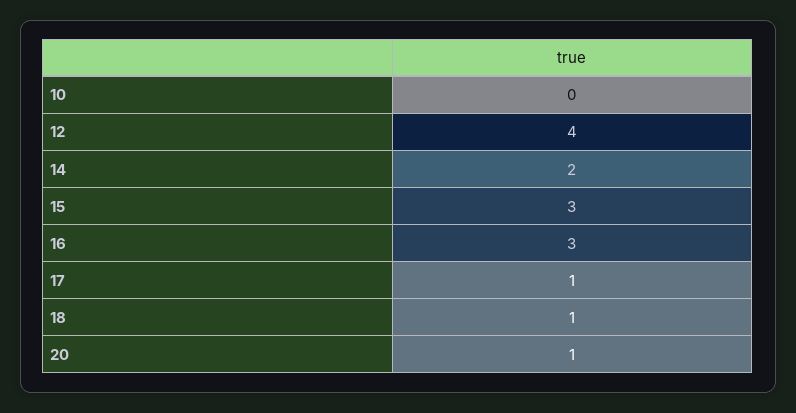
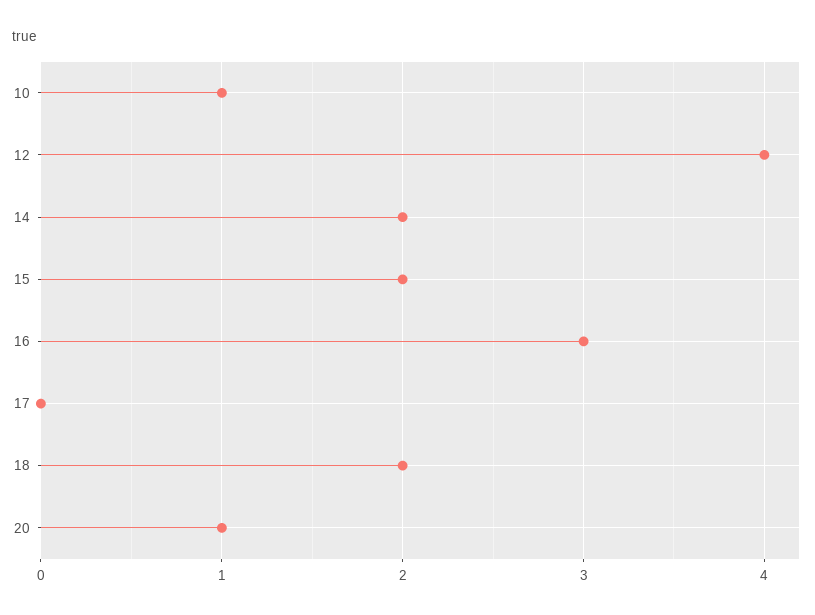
  {
-   "10": 0,
+   "10": 1,
    "12": 4,
    "14": 2,
-   "15": 3,
+   "15": 2,
    "16": 3,
-   "17": 1,
+   "17": 0,
-   "18": 1,
+   "18": 2,
    "20": 1
  }

